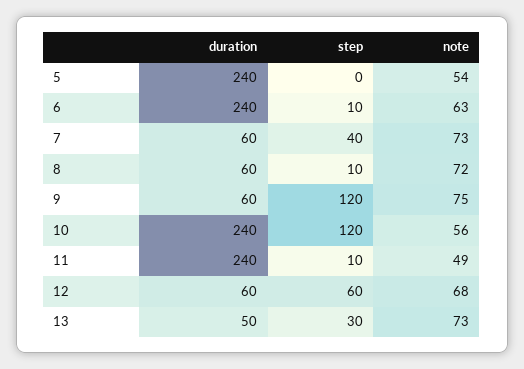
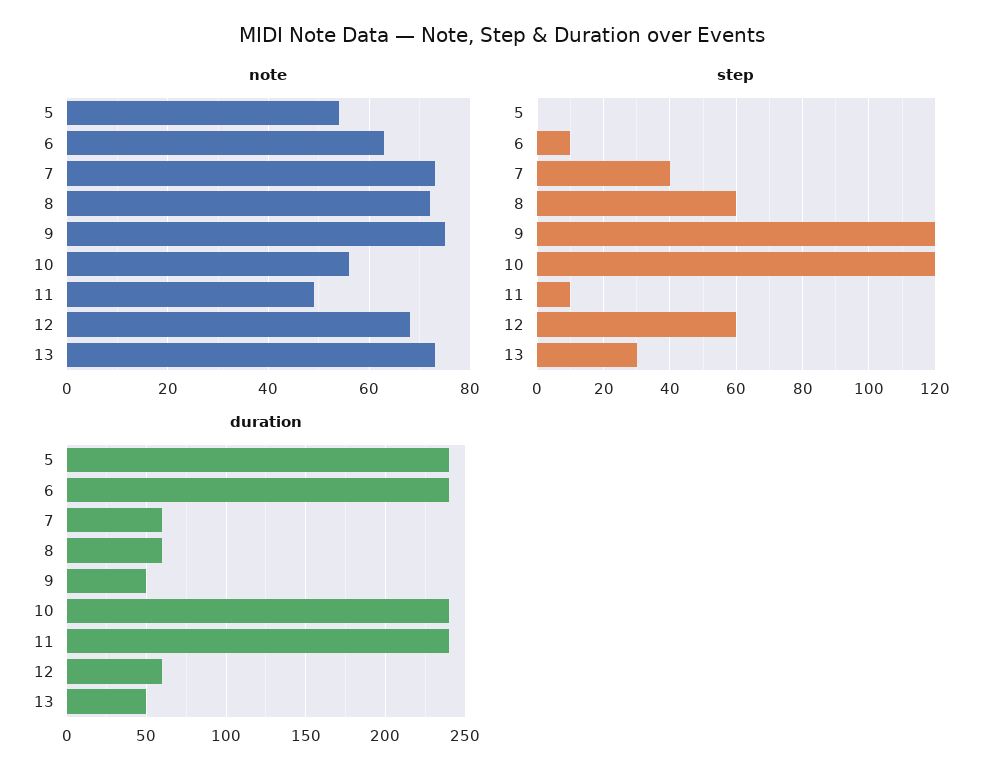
  {
    "duration": {
      "5": 240,
      "6": 240,
      "7": 60,
      "8": 60,
-     "9": 60,
+     "9": 50,
      "10": 240,
      "11": 240,
      "12": 60,
      "13": 50
    },
    "step": {
      "5": 0,
      "6": 10,
      "7": 40,
-     "8": 10,
+     "8": 60,
      "9": 120,
      "10": 120,
      "11": 10,
      "12": 60,
      "13": 30
    },
    "note": {
      "5": 54,
      "6": 63,
      "7": 73,
      "8": 72,
      "9": 75,
      "10": 56,
      "11": 49,
      "12": 68,
      "13": 73
    }
  }

